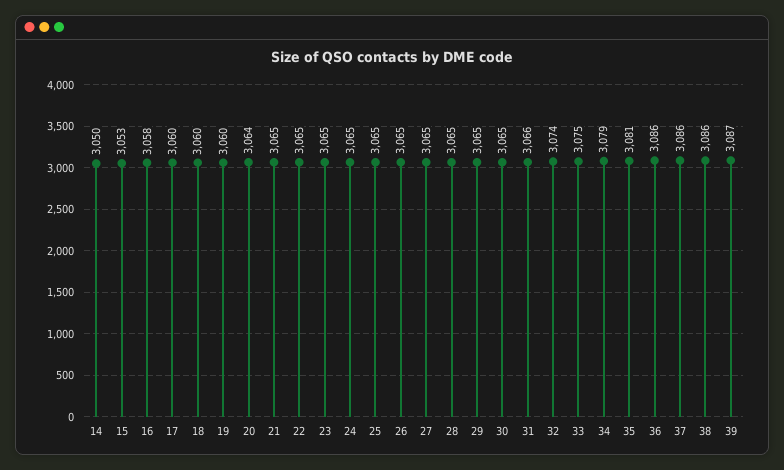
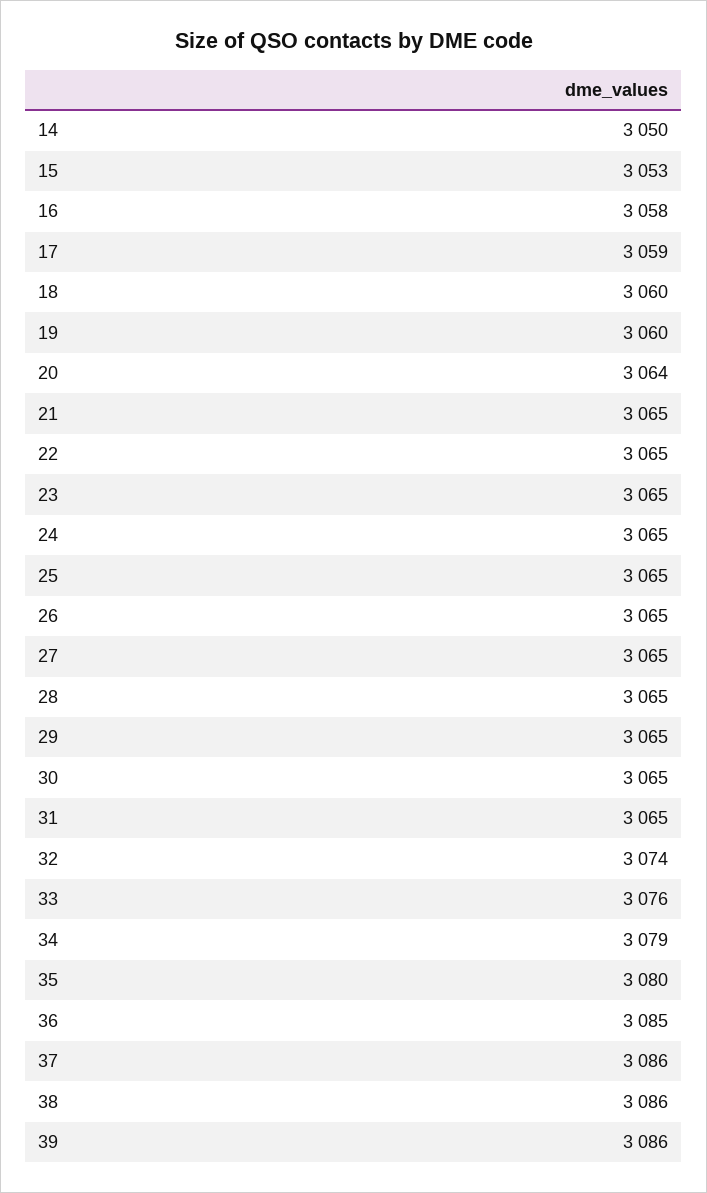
  {
    "14": 3050,
    "15": 3053,
    "16": 3058,
-   "17": 3060,
+   "17": 3059,
    "18": 3060,
    "19": 3060,
    "20": 3064,
    "21": 3065,
    "22": 3065,
    "23": 3065,
    "24": 3065,
    "25": 3065,
    "26": 3065,
    "27": 3065,
    "28": 3065,
    "29": 3065,
    "30": 3065,
-   "31": 3066,
+   "31": 3065,
    "32": 3074,
-   "33": 3075,
+   "33": 3076,
    "34": 3079,
-   "35": 3081,
+   "35": 3080,
-   "36": 3086,
+   "36": 3085,
    "37": 3086,
    "38": 3086,
-   "39": 3087
+   "39": 3086
  }

